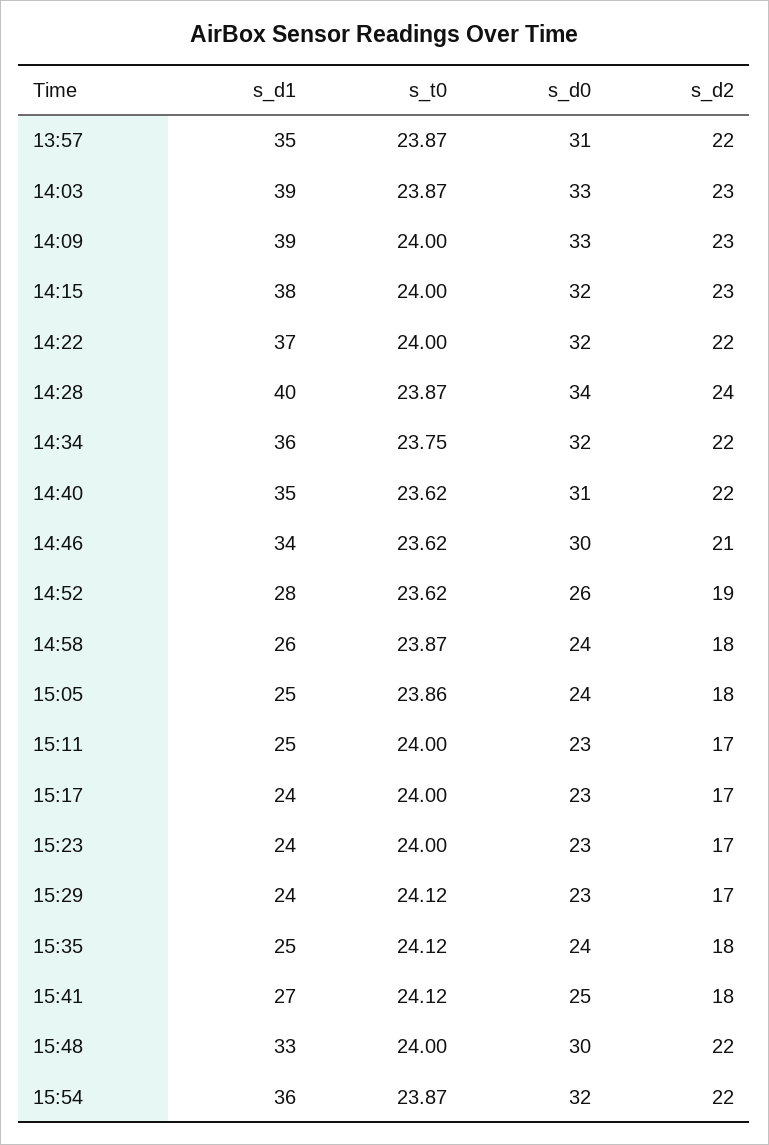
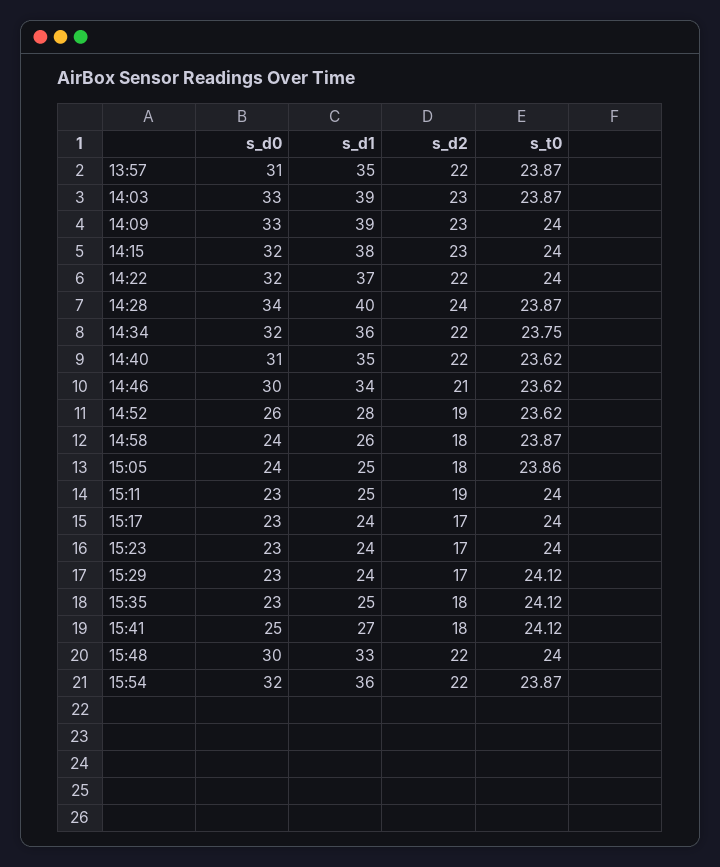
  {
    "s_d1": {
      "13:57": 35,
      "14:03": 39,
      "14:09": 39,
      "14:15": 38,
      "14:22": 37,
      "14:28": 40,
      "14:34": 36,
      "14:40": 35,
      "14:46": 34,
      "14:52": 28,
      "14:58": 26,
      "15:05": 25,
      "15:11": 25,
      "15:17": 24,
      "15:23": 24,
      "15:29": 24,
      "15:35": 25,
      "15:41": 27,
      "15:48": 33,
      "15:54": 36
    },
    "s_t0": {
      "13:57": 23.87,
      "14:03": 23.87,
      "14:09": 24,
      "14:15": 24,
      "14:22": 24,
      "14:28": 23.87,
      "14:34": 23.75,
      "14:40": 23.62,
      "14:46": 23.62,
      "14:52": 23.62,
      "14:58": 23.87,
      "15:05": 23.86,
      "15:11": 24,
      "15:17": 24,
      "15:23": 24,
      "15:29": 24.12,
      "15:35": 24.12,
      "15:41": 24.12,
      "15:48": 24,
      "15:54": 23.87
    },
    "s_d0": {
      "13:57": 31,
      "14:03": 33,
      "14:09": 33,
      "14:15": 32,
      "14:22": 32,
      "14:28": 34,
      "14:34": 32,
      "14:40": 31,
      "14:46": 30,
      "14:52": 26,
      "14:58": 24,
      "15:05": 24,
      "15:11": 23,
      "15:17": 23,
      "15:23": 23,
      "15:29": 23,
-     "15:35": 24,
+     "15:35": 23,
      "15:41": 25,
      "15:48": 30,
      "15:54": 32
    },
    "s_d2": {
      "13:57": 22,
      "14:03": 23,
      "14:09": 23,
      "14:15": 23,
      "14:22": 22,
      "14:28": 24,
      "14:34": 22,
      "14:40": 22,
      "14:46": 21,
      "14:52": 19,
      "14:58": 18,
      "15:05": 18,
-     "15:11": 17,
+     "15:11": 19,
      "15:17": 17,
      "15:23": 17,
      "15:29": 17,
      "15:35": 18,
      "15:41": 18,
      "15:48": 22,
      "15:54": 22
    }
  }

